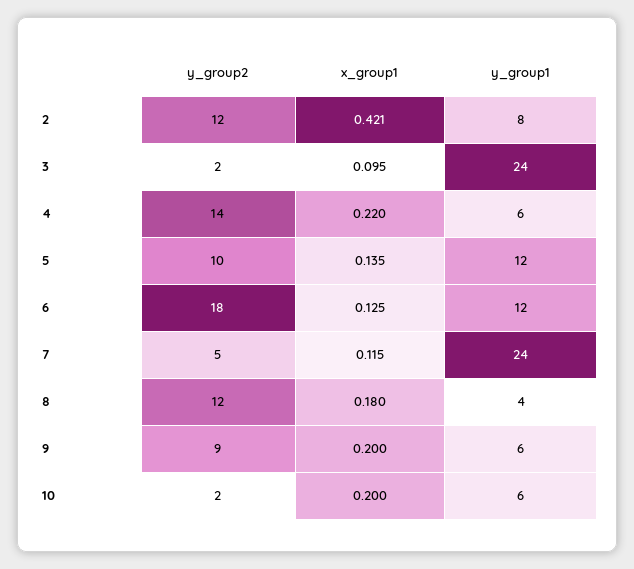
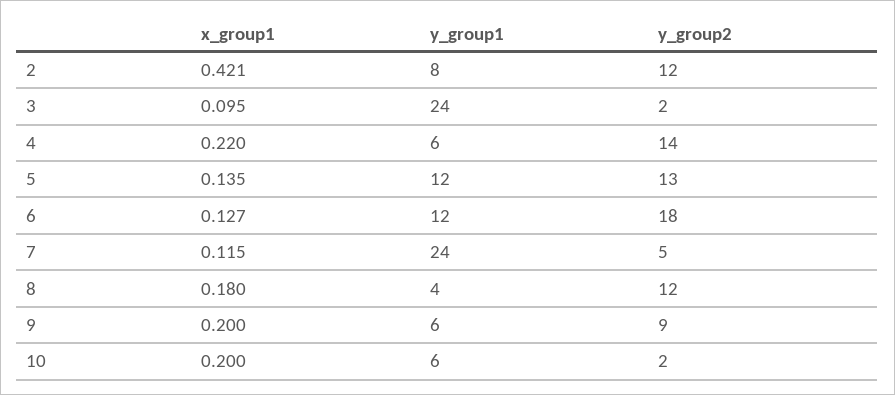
  {
    "y_group2": {
      "2": 12,
      "3": 2,
      "4": 14,
-     "5": 10,
+     "5": 13,
      "6": 18,
      "7": 5,
      "8": 12,
      "9": 9,
      "10": 2
    },
    "x_group1": {
      "2": 0.421,
      "3": 0.095,
      "4": 0.22,
      "5": 0.135,
-     "6": 0.125,
+     "6": 0.127,
      "7": 0.115,
      "8": 0.18,
      "9": 0.2,
      "10": 0.2
    },
    "y_group1": {
      "2": 8,
      "3": 24,
      "4": 6,
      "5": 12,
      "6": 12,
      "7": 24,
      "8": 4,
      "9": 6,
      "10": 6
    }
  }

